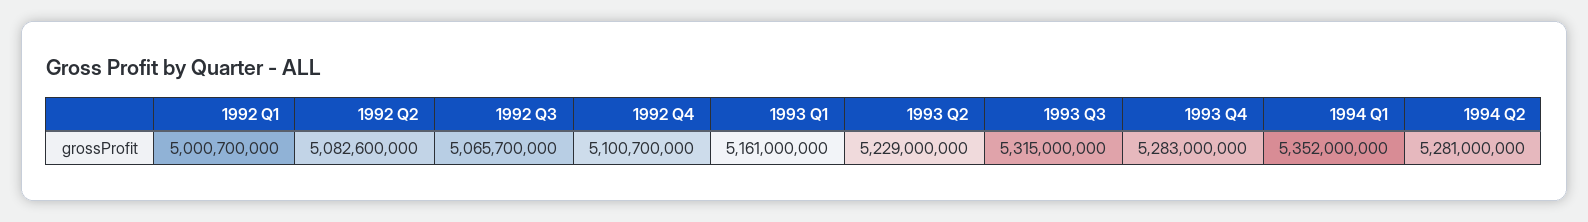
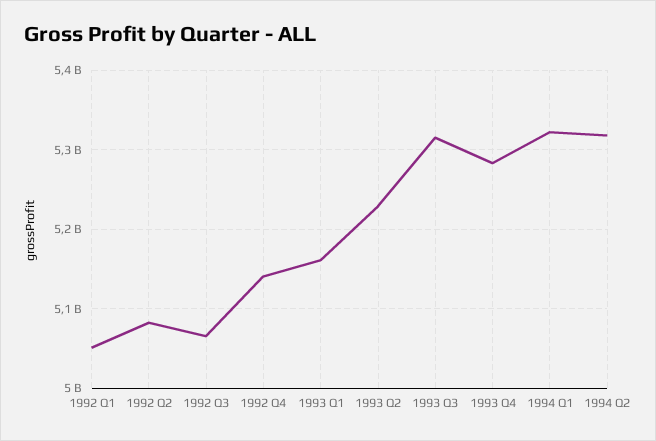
  {
-   "1992 Q1": 5000700000,
+   "1992 Q1": 5050000000,
    "1992 Q2": 5082600000,
    "1992 Q3": 5065700000,
-   "1992 Q4": 5100700000,
+   "1992 Q4": 5140000000,
    "1993 Q1": 5161000000,
    "1993 Q2": 5229000000,
    "1993 Q3": 5315000000,
    "1993 Q4": 5283000000,
-   "1994 Q1": 5352000000,
+   "1994 Q1": 5320000000,
-   "1994 Q2": 5281000000
+   "1994 Q2": 5320000000
  }

